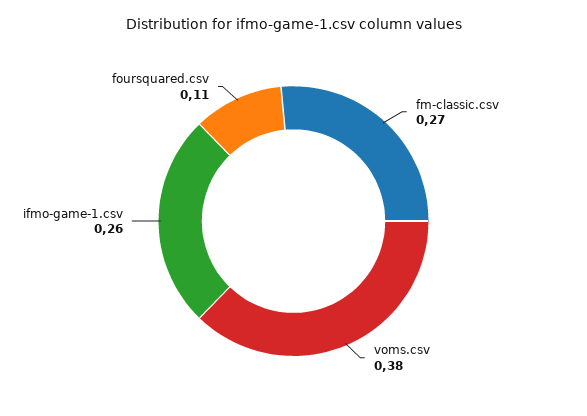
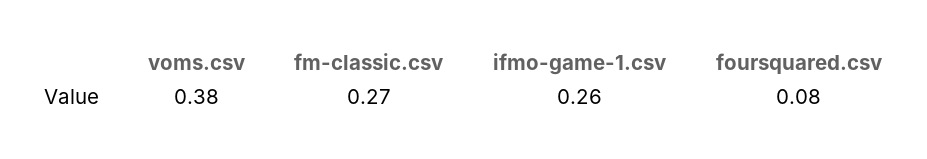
  {
    "fm-classic.csv": 0.27,
    "voms.csv": 0.38,
    "ifmo-game-1.csv": 0.26,
-   "foursquared.csv": 0.11
+   "foursquared.csv": 0.08
  }

